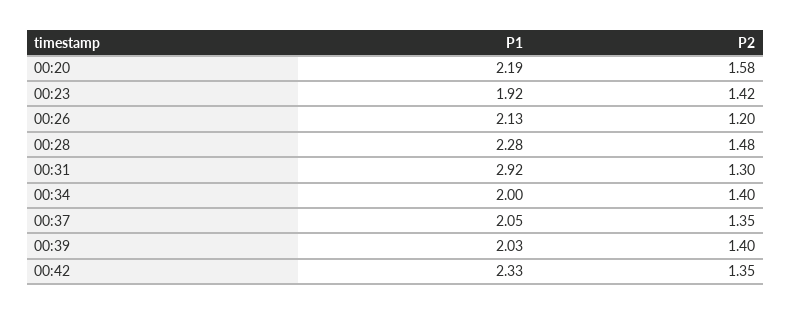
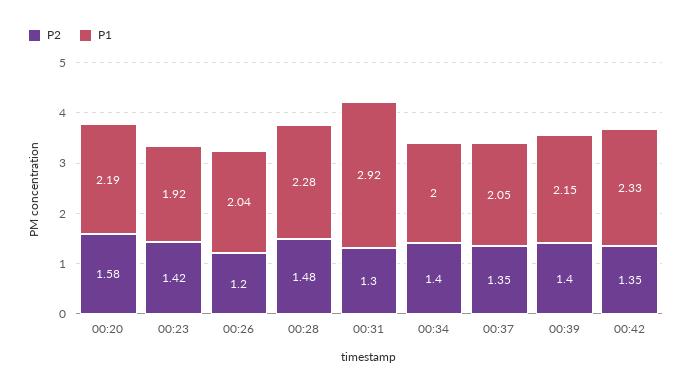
  {
    "P1": {
      "00:20": 2.19,
      "00:23": 1.92,
-     "00:26": 2.13,
+     "00:26": 2.04,
      "00:28": 2.28,
      "00:31": 2.92,
      "00:34": 2,
      "00:37": 2.05,
-     "00:39": 2.03,
+     "00:39": 2.15,
      "00:42": 2.33
    },
    "P2": {
      "00:20": 1.58,
      "00:23": 1.42,
      "00:26": 1.2,
      "00:28": 1.48,
      "00:31": 1.3,
      "00:34": 1.4,
      "00:37": 1.35,
      "00:39": 1.4,
      "00:42": 1.35
    }
  }

